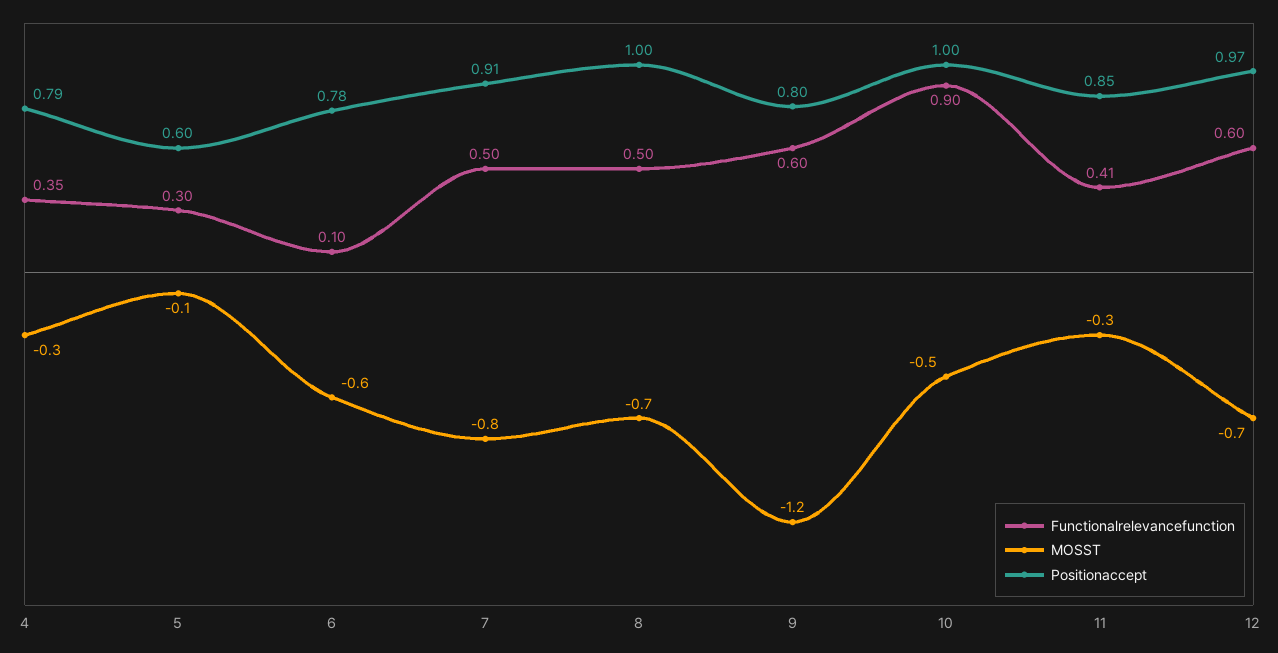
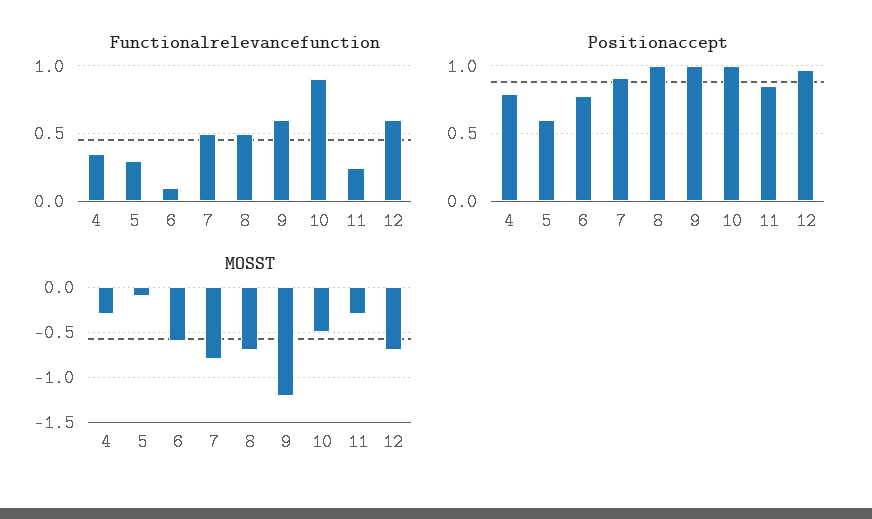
  {
    "Functionalrelevancefunction": {
      "4": 0.35,
      "5": 0.3,
      "6": 0.1,
      "7": 0.5,
      "8": 0.5,
      "9": 0.6,
      "10": 0.9,
-     "11": 0.41,
+     "11": 0.25,
      "12": 0.6
    },
    "MOSST": {
      "4": -0.3,
      "5": -0.1,
      "6": -0.6,
      "7": -0.8,
      "8": -0.7,
      "9": -1.2,
      "10": -0.5,
      "11": -0.3,
      "12": -0.7
    },
    "Positionaccept": {
      "4": 0.79,
      "5": 0.6,
      "6": 0.78,
      "7": 0.91,
      "8": 1,
-     "9": 0.8,
+     "9": 1,
      "10": 1,
      "11": 0.85,
      "12": 0.97
    }
  }

